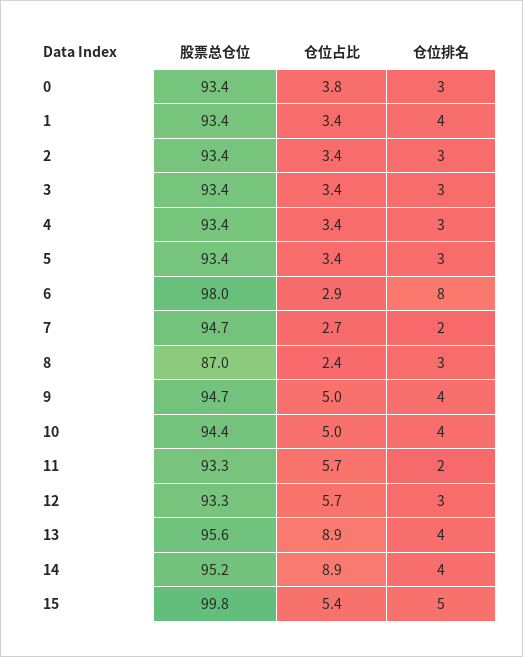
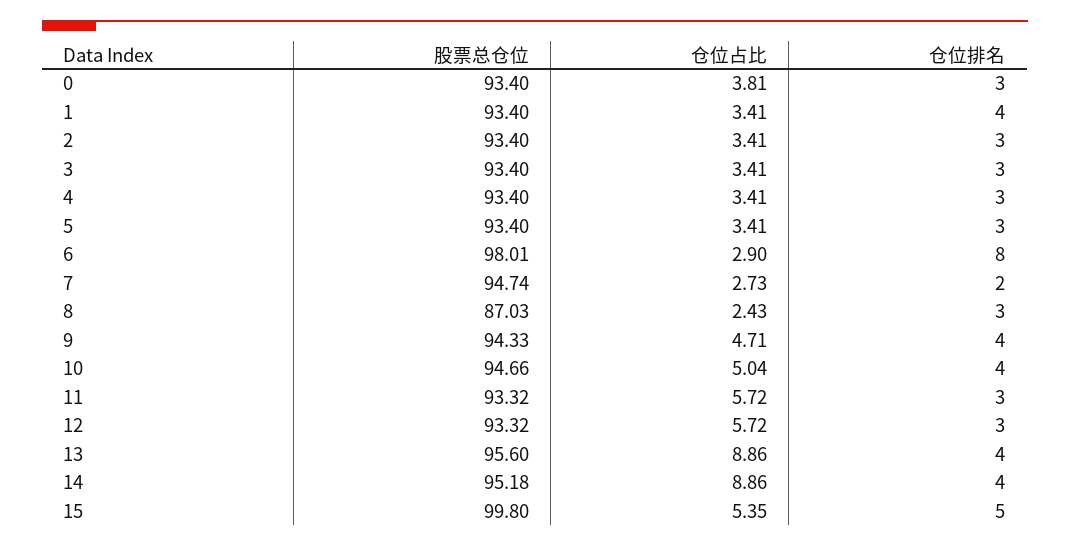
  {
    "股票总仓位": {
      "0": 93.4,
      "1": 93.4,
      "2": 93.4,
      "3": 93.4,
      "4": 93.4,
      "5": 93.4,
      "6": 98.01,
      "7": 94.74,
      "8": 87.03,
-     "9": 94.7,
+     "9": 94.33,
-     "10": 94.4,
+     "10": 94.66,
      "11": 93.32,
      "12": 93.32,
      "13": 95.6,
      "14": 95.18,
      "15": 99.8
    },
    "仓位占比": {
      "0": 3.81,
      "1": 3.41,
      "2": 3.41,
      "3": 3.41,
      "4": 3.41,
      "5": 3.41,
      "6": 2.9,
      "7": 2.73,
      "8": 2.43,
-     "9": 5,
+     "9": 4.71,
      "10": 5.04,
      "11": 5.72,
      "12": 5.72,
      "13": 8.86,
      "14": 8.86,
      "15": 5.35
    },
    "仓位排名": {
      "0": 3,
      "1": 4,
      "2": 3,
      "3": 3,
      "4": 3,
      "5": 3,
      "6": 8,
      "7": 2,
      "8": 3,
      "9": 4,
      "10": 4,
-     "11": 2,
+     "11": 3,
      "12": 3,
      "13": 4,
      "14": 4,
      "15": 5
    }
  }

